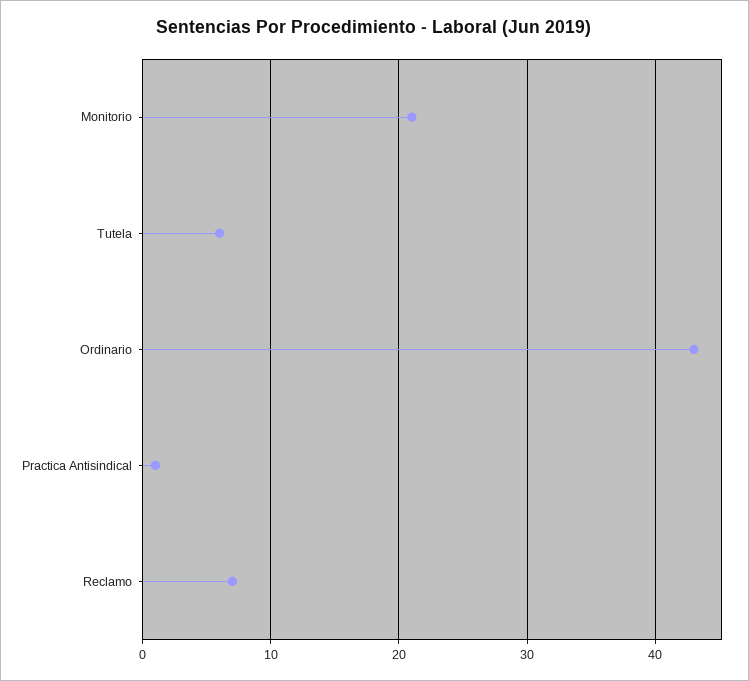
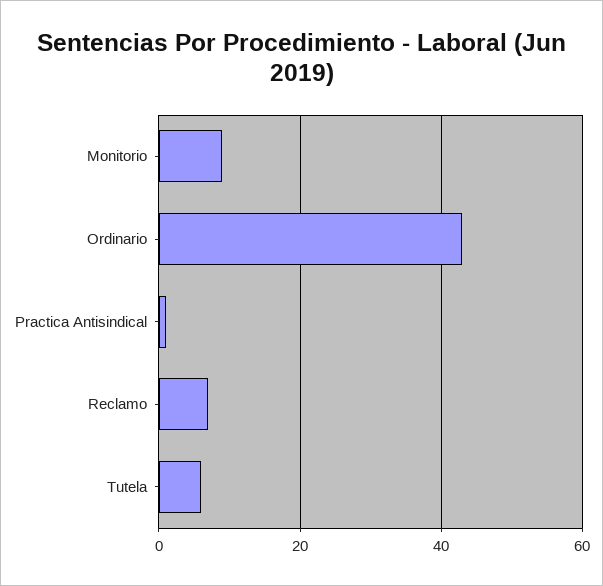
  {
-   "Monitorio": 21,
+   "Monitorio": 10,
    "Tutela": 6,
    "Ordinario": 43,
    "Practica Antisindical": 1,
    "Reclamo": 7
  }

